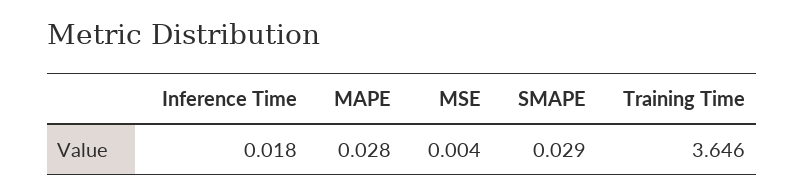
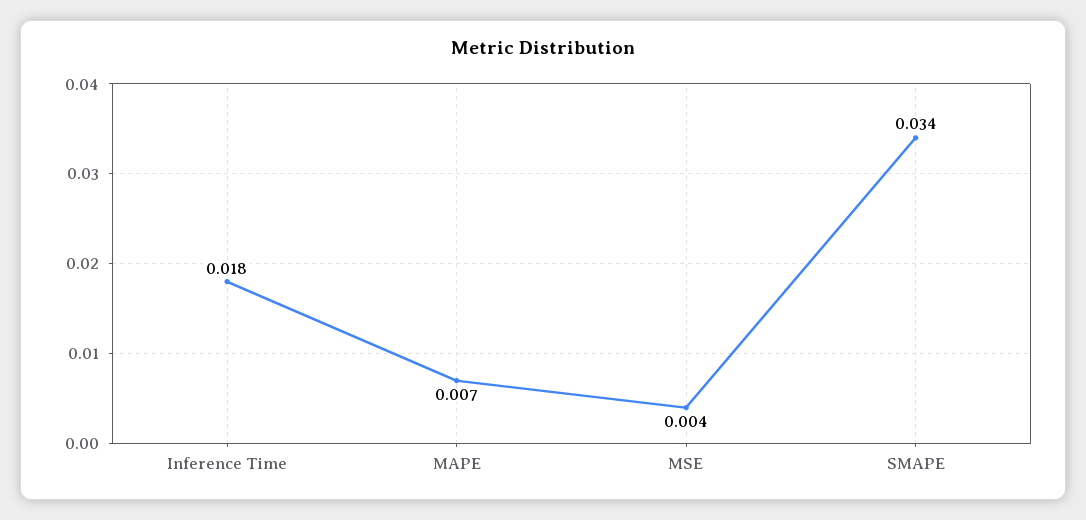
  {
    "Inference Time": 0.018,
-   "MAPE": 0.028,
+   "MAPE": 0.007,
    "MSE": 0.004,
-   "SMAPE": 0.029,
+   "SMAPE": 0.034
-   "Training Time": 3.646
  }

